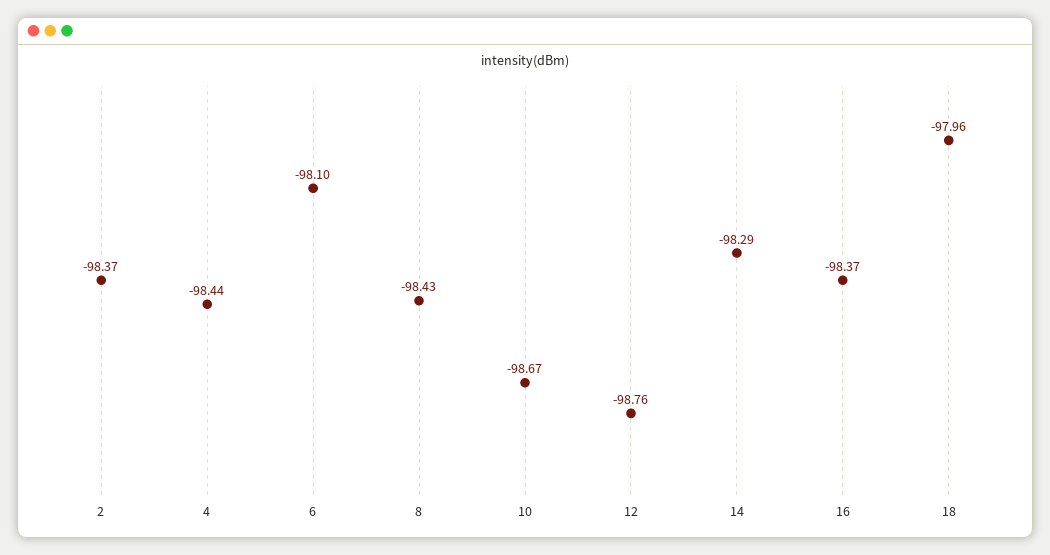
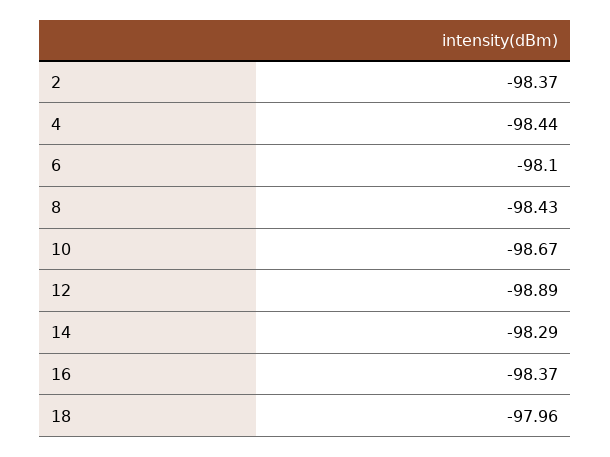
  {
    "2": -98.37,
    "4": -98.44,
    "6": -98.1,
    "8": -98.43,
    "10": -98.67,
-   "12": -98.76,
+   "12": -98.89,
    "14": -98.29,
    "16": -98.37,
    "18": -97.96
  }

